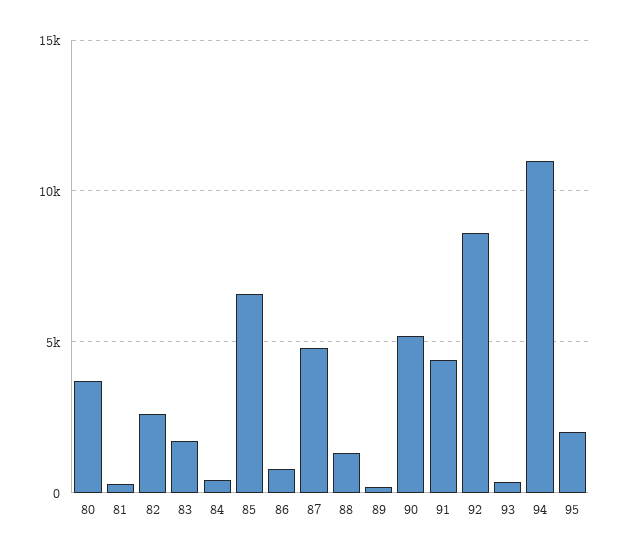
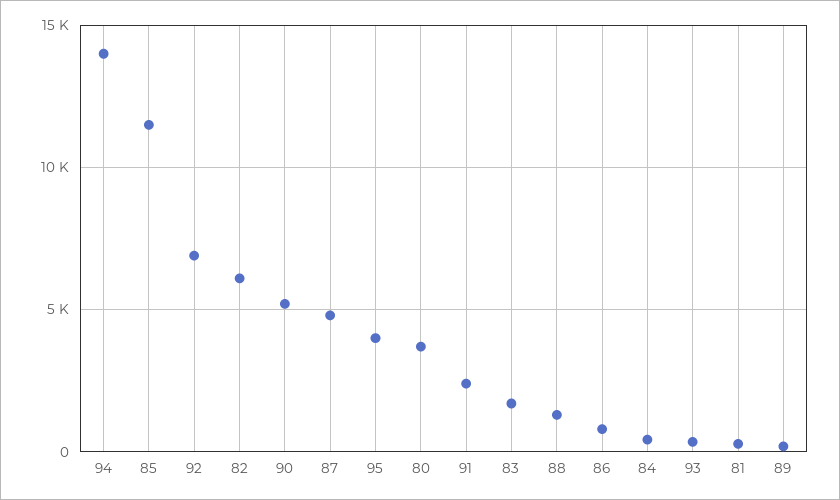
  {
    "80": 3500,
    "81": 500,
-   "82": 2500,
+   "82": 6000,
    "83": 1500,
    "84": 500,
-   "85": 6500,
+   "85": 11500,
    "86": 1000,
    "87": 5000,
    "88": 1500,
    "89": 0,
    "90": 5000,
-   "91": 4500,
+   "91": 2500,
-   "92": 8500,
+   "92": 7000,
    "93": 500,
-   "94": 11000,
+   "94": 14000,
-   "95": 2000
+   "95": 4000
  }

